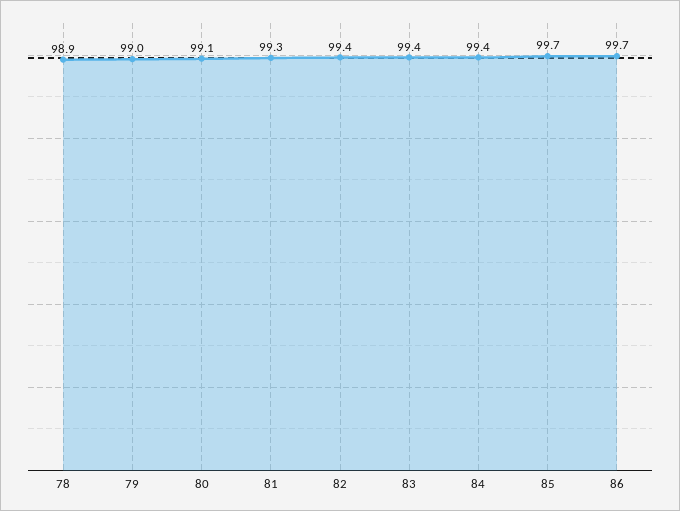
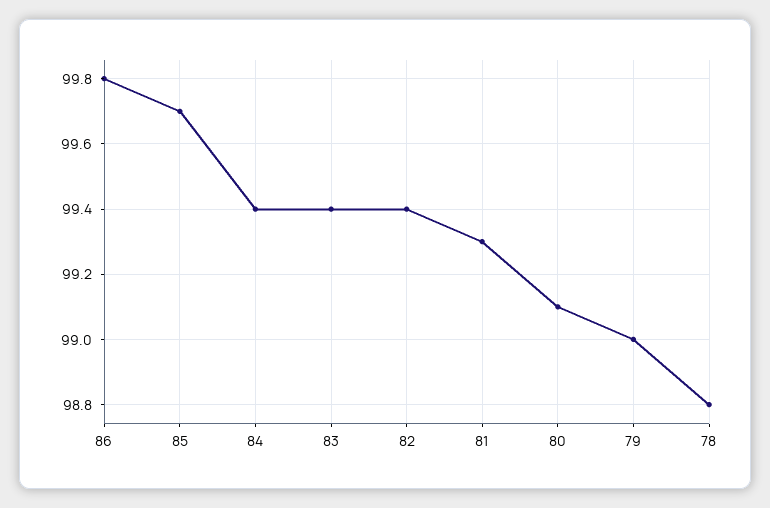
  {
-   "78": 98.9,
+   "78": 98.8,
    "79": 99,
    "80": 99.1,
    "81": 99.3,
    "82": 99.4,
    "83": 99.4,
    "84": 99.4,
    "85": 99.7,
-   "86": 99.7
+   "86": 99.8
  }

